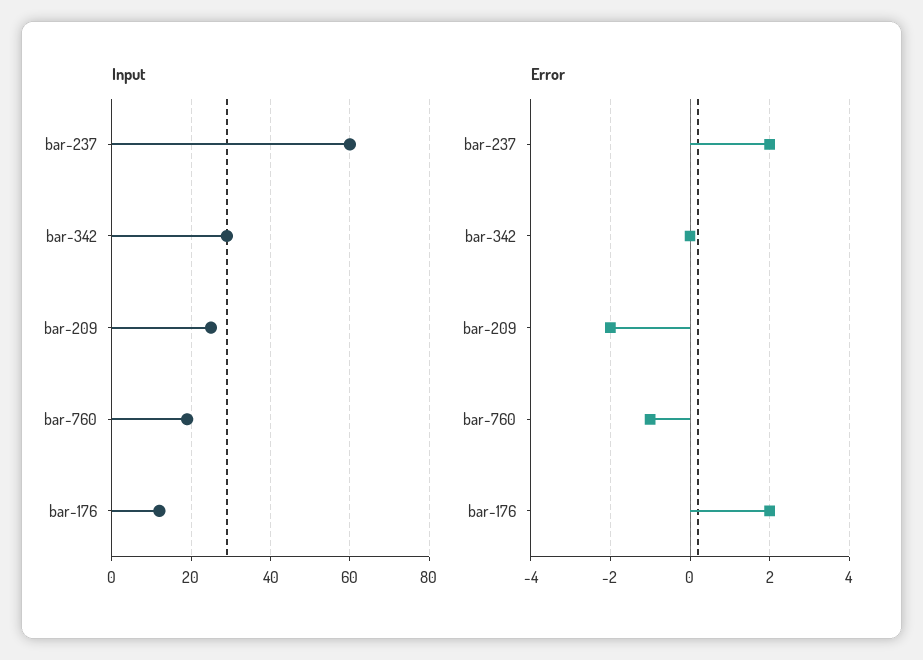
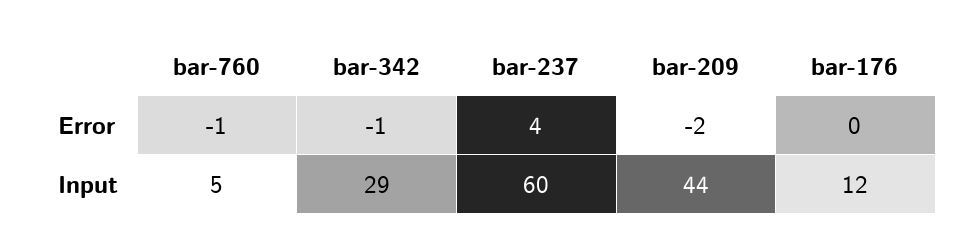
  {
    "Input": {
      "bar-237": 60,
      "bar-342": 29,
-     "bar-209": 25,
+     "bar-209": 44,
-     "bar-760": 20,
+     "bar-760": 5,
      "bar-176": 12
    },
    "Error": {
-     "bar-237": 2,
+     "bar-237": 4,
-     "bar-342": 0,
+     "bar-342": -1,
      "bar-209": -2,
      "bar-760": -1,
-     "bar-176": 2
+     "bar-176": 0
    }
  }

